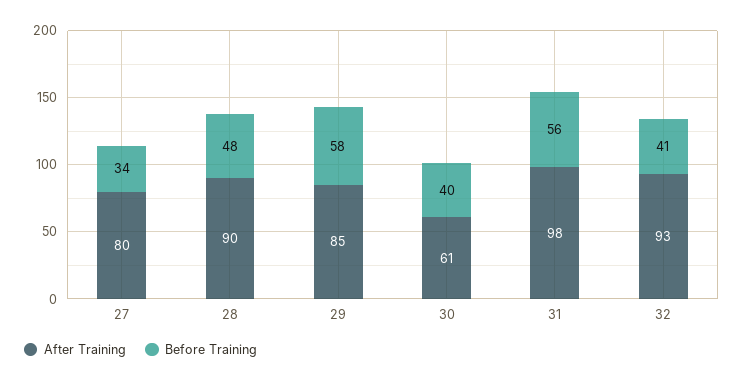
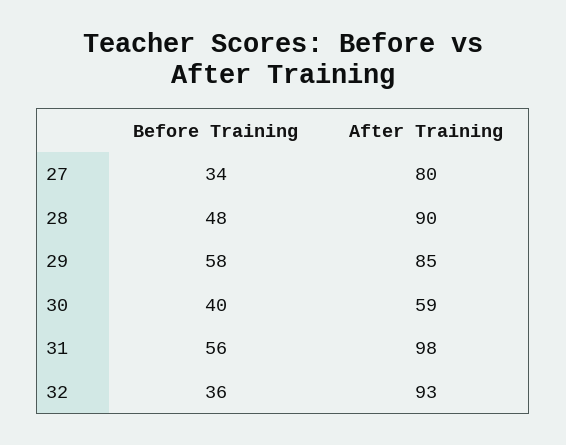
  {
    "After Training": {
      "27": 80,
      "28": 90,
      "29": 85,
-     "30": 61,
+     "30": 59,
      "31": 98,
      "32": 93
    },
    "Before Training": {
      "27": 34,
      "28": 48,
      "29": 58,
      "30": 40,
      "31": 56,
-     "32": 41
+     "32": 36
    }
  }

